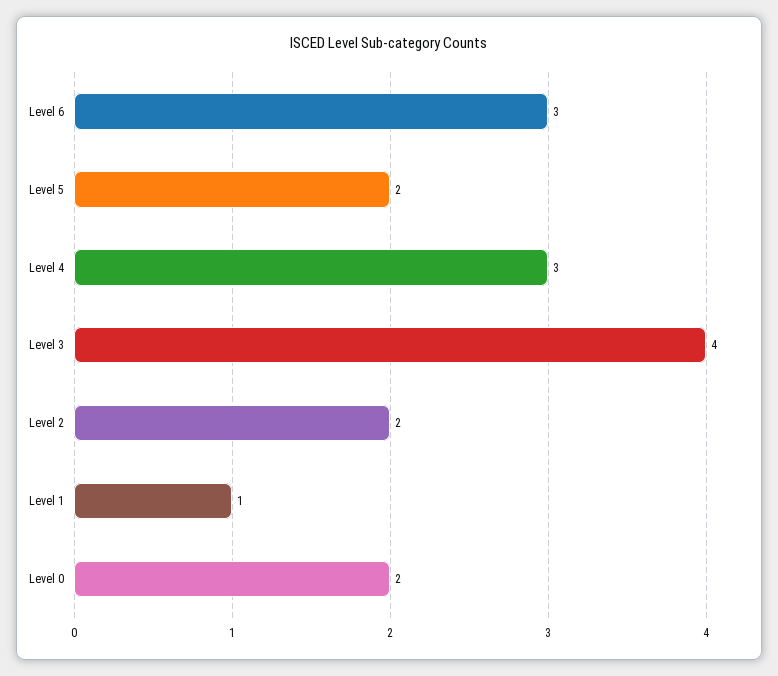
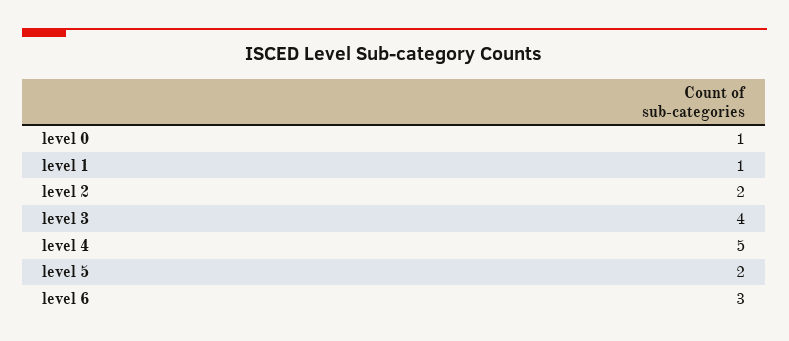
  {
    "Level 6": 3,
    "Level 5": 2,
-   "Level 4": 3,
+   "Level 4": 5,
    "Level 3": 4,
    "Level 2": 2,
    "Level 1": 1,
-   "Level 0": 2
+   "Level 0": 1
  }

